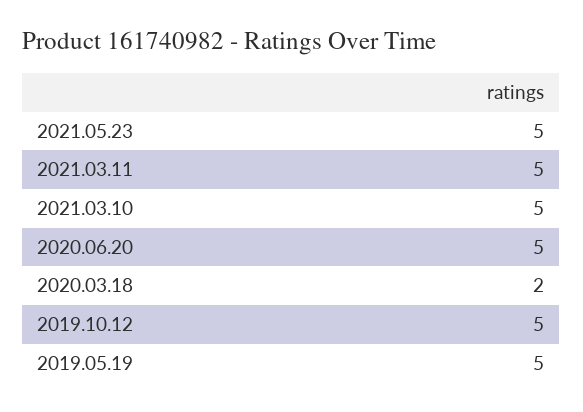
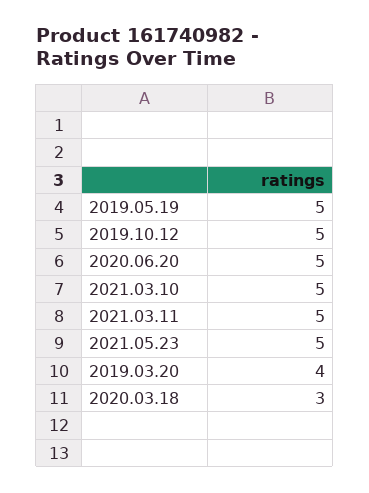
  {
    "2021.05.23": 5,
    "2021.03.11": 5,
    "2021.03.10": 5,
    "2020.06.20": 5,
-   "2020.03.18": 2,
+   "2020.03.18": 3,
    "2019.10.12": 5,
-   "2019.05.19": 5
+   "2019.05.19": 5,
+   "2019.03.20": 4
  }

